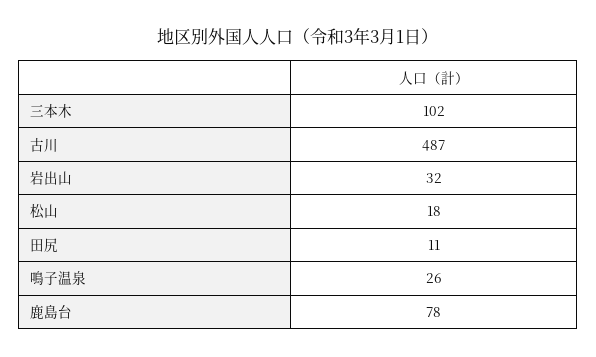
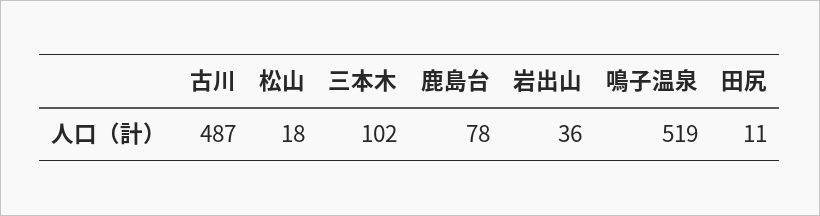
  {
    "三本木": 102,
    "古川": 487,
-   "岩出山": 32,
+   "岩出山": 36,
    "松山": 18,
    "田尻": 11,
-   "鳴子温泉": 26,
+   "鳴子温泉": 519,
    "鹿島台": 78
  }

